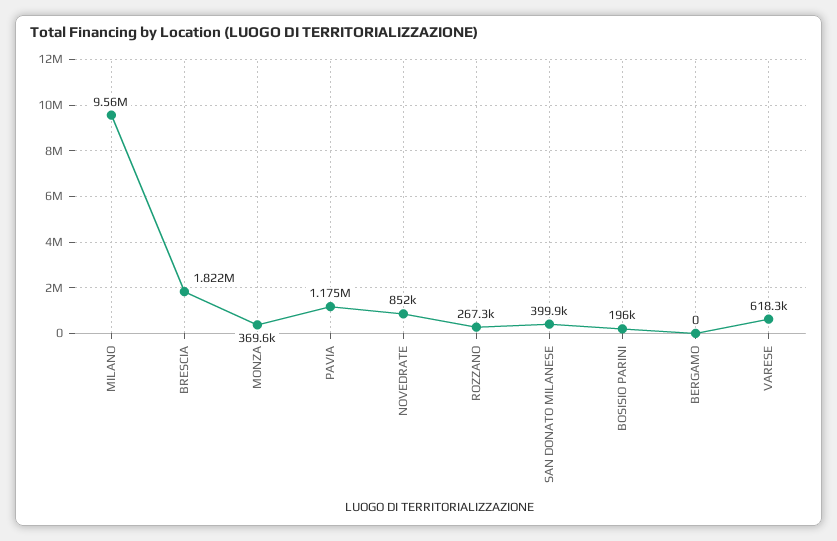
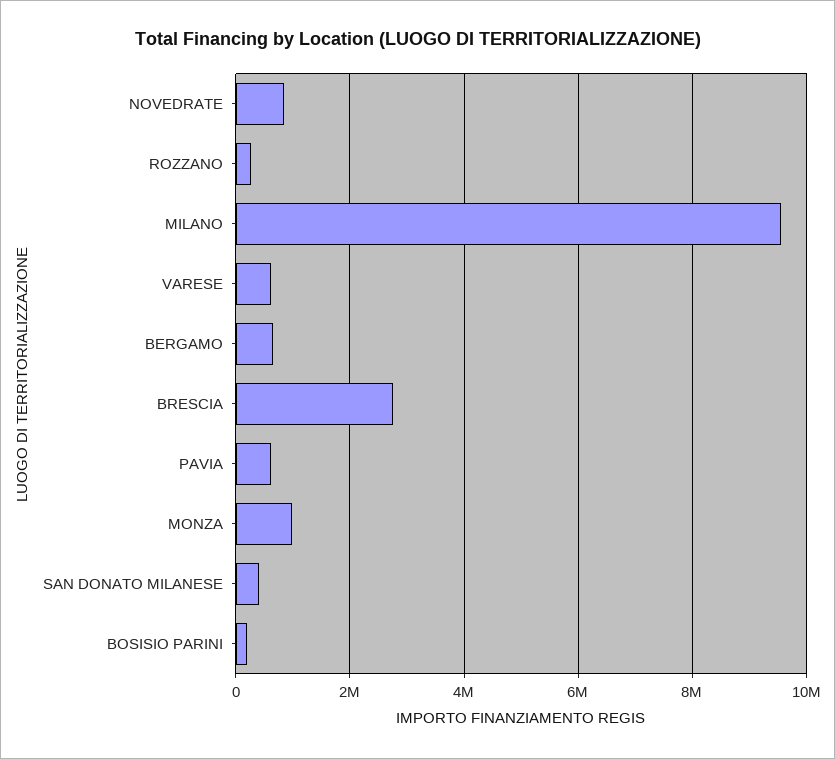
  {
    "MILANO": 9560000,
-   "BRESCIA": 1822000,
+   "BRESCIA": 2800000,
-   "MONZA": 369600,
+   "MONZA": 1000000,
-   "PAVIA": 1175000,
+   "PAVIA": 600000,
    "NOVEDRATE": 852000,
    "ROZZANO": 267300,
    "SAN DONATO MILANESE": 399900,
    "BOSISIO PARINI": 196000,
-   "BERGAMO": 0,
+   "BERGAMO": 600000,
    "VARESE": 618300
  }

